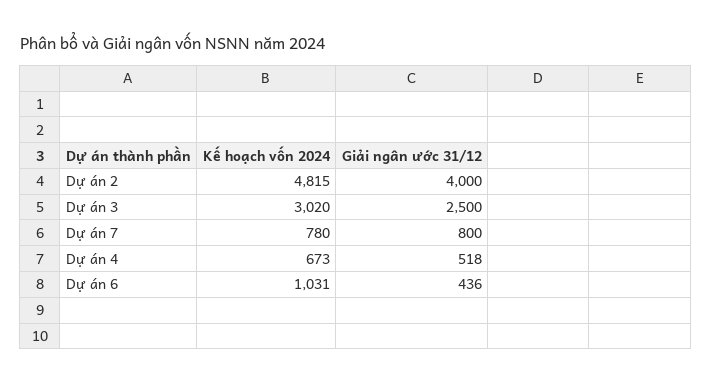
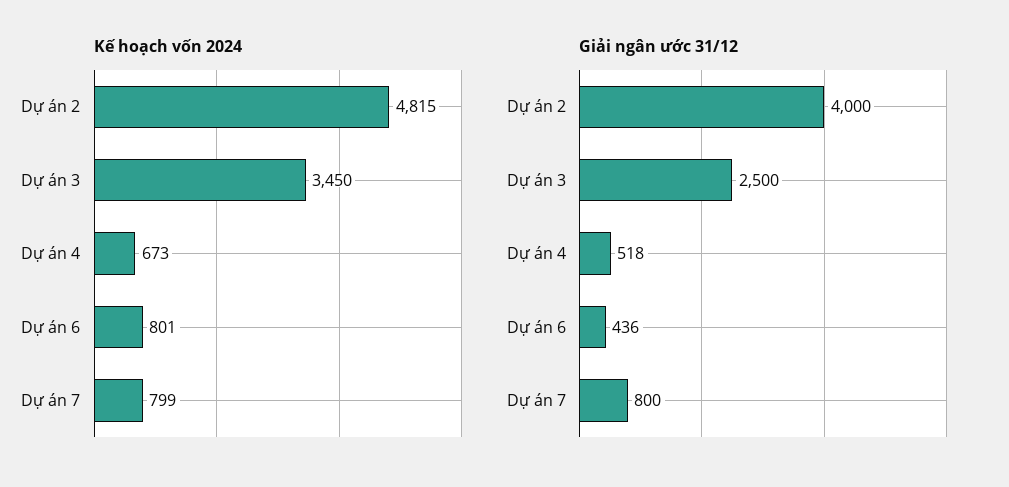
  {
    "Kế hoạch vốn 2024": {
      "Dự án 2": 4815,
-     "Dự án 3": 3020,
+     "Dự án 3": 3450,
-     "Dự án 7": 780,
+     "Dự án 7": 799,
      "Dự án 4": 673,
-     "Dự án 6": 1031
+     "Dự án 6": 801
    },
    "Giải ngân ước 31/12": {
      "Dự án 2": 4000,
      "Dự án 3": 2500,
      "Dự án 7": 800,
      "Dự án 4": 518,
      "Dự án 6": 436
    }
  }

